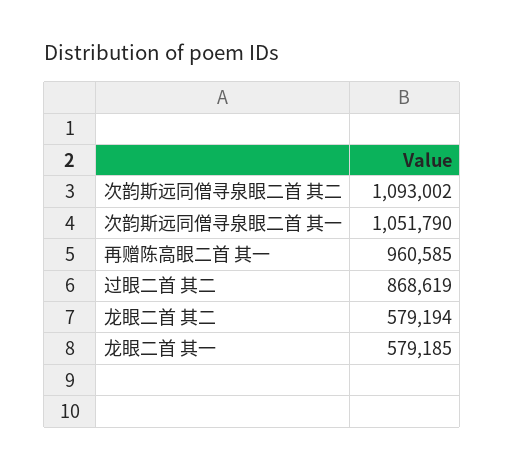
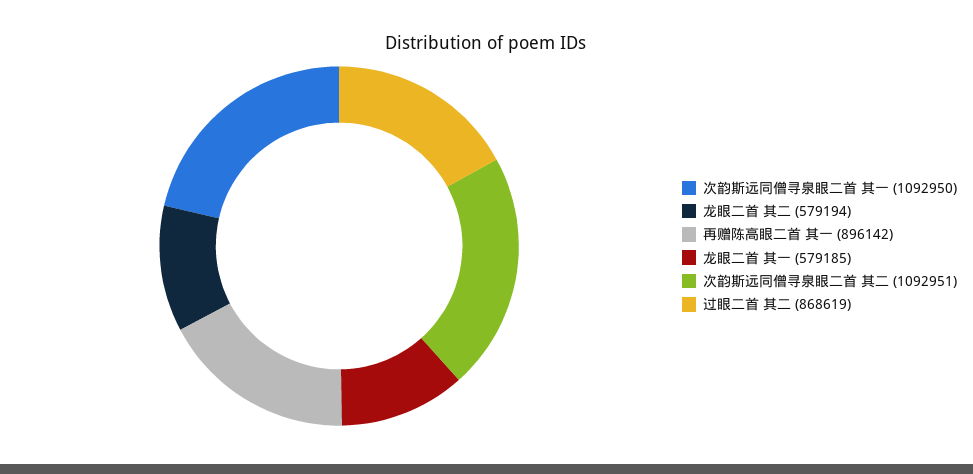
  {
-   "次韵斯远同僧寻泉眼二首 其二": 1093002,
+   "次韵斯远同僧寻泉眼二首 其二": 1092951,
-   "次韵斯远同僧寻泉眼二首 其一": 1051790,
+   "次韵斯远同僧寻泉眼二首 其一": 1092950,
-   "再赠陈高眼二首 其一": 960585,
+   "再赠陈高眼二首 其一": 896142,
    "过眼二首 其二": 868619,
    "龙眼二首 其二": 579194,
    "龙眼二首 其一": 579185
  }

